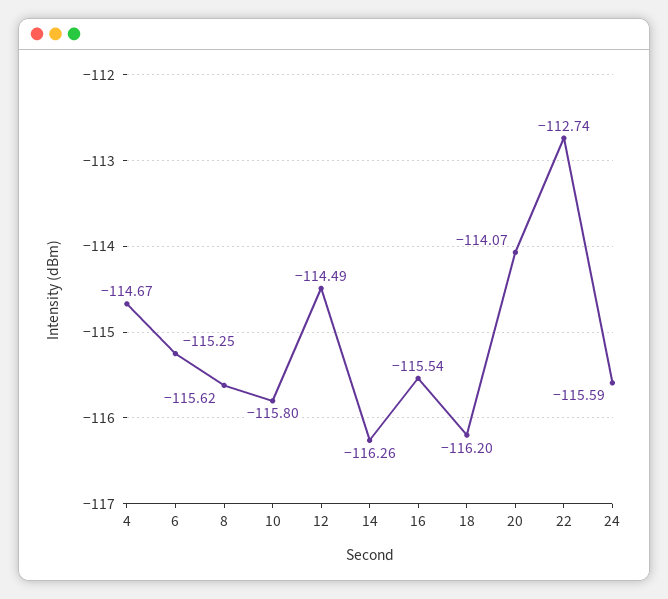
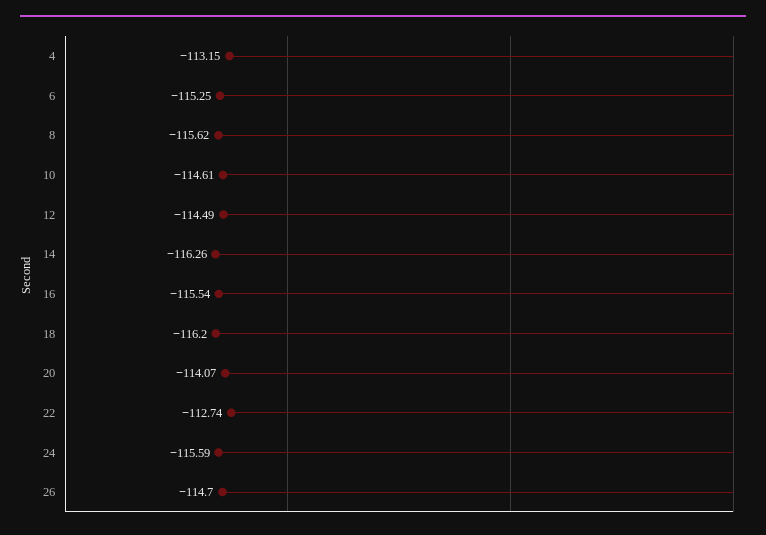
  {
-   "4": -114.67,
+   "4": -113.15,
    "6": -115.25,
    "8": -115.62,
-   "10": -115.8,
+   "10": -114.61,
    "12": -114.49,
    "14": -116.26,
    "16": -115.54,
    "18": -116.2,
    "20": -114.07,
    "22": -112.74,
-   "24": -115.59
+   "24": -115.59,
+   "26": -114.7
  }

